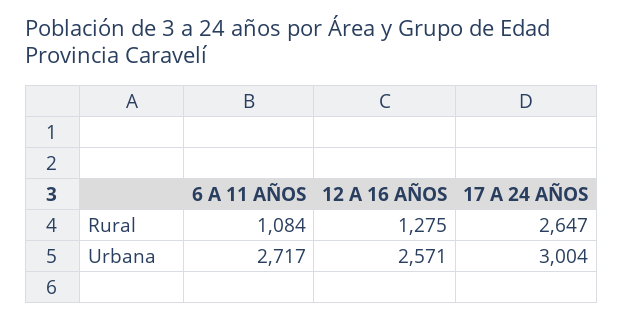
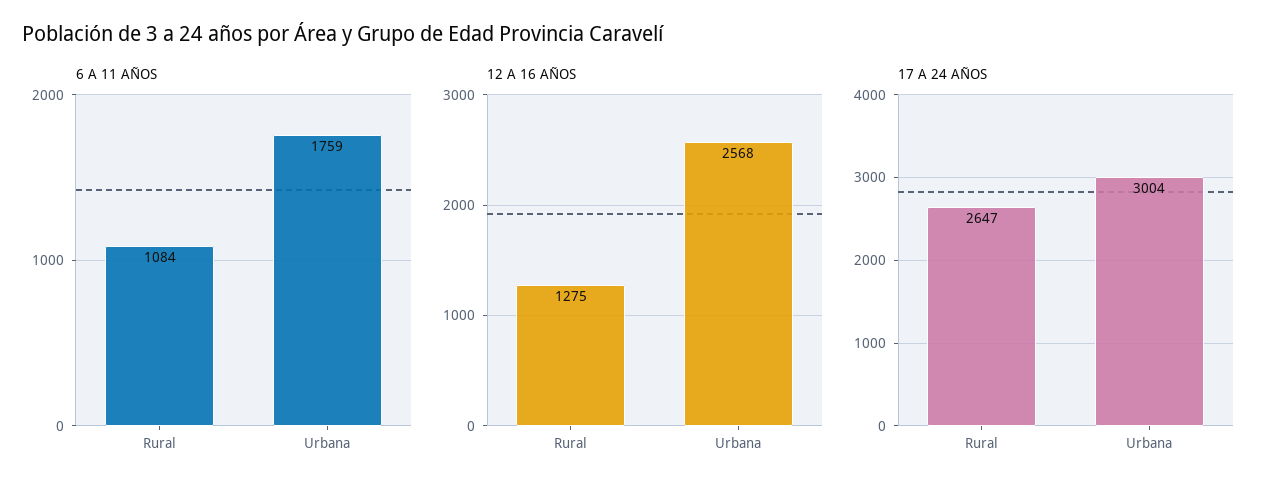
  {
    "6 A 11 AÑOS": {
      "Rural": 1084,
-     "Urbana": 2717
+     "Urbana": 1759
    },
    "12 A 16 AÑOS": {
      "Rural": 1275,
-     "Urbana": 2571
+     "Urbana": 2568
    },
    "17 A 24 AÑOS": {
      "Rural": 2647,
      "Urbana": 3004
    }
  }

